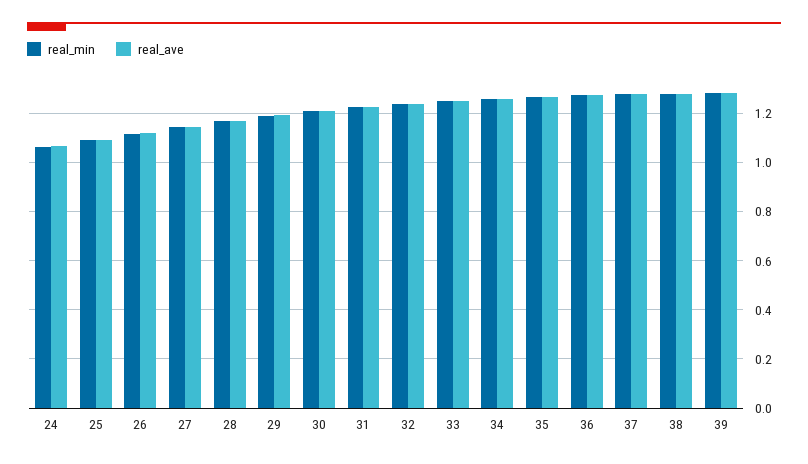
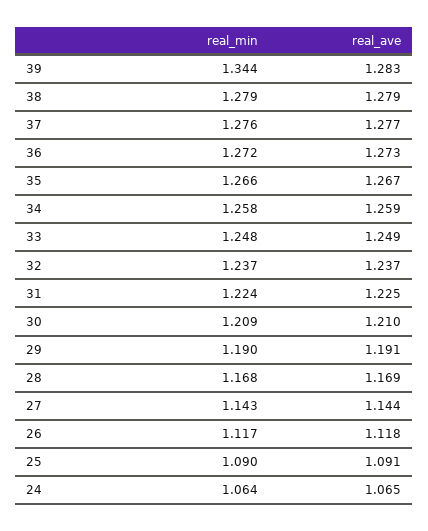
  {
    "real_min": {
      "24": 1.064,
      "25": 1.09,
      "26": 1.117,
      "27": 1.143,
      "28": 1.168,
      "29": 1.19,
      "30": 1.209,
      "31": 1.224,
      "32": 1.237,
      "33": 1.248,
      "34": 1.258,
      "35": 1.266,
      "36": 1.272,
      "37": 1.276,
      "38": 1.279,
-     "39": 1.275
+     "39": 1.344
    },
    "real_ave": {
      "24": 1.065,
      "25": 1.091,
      "26": 1.118,
      "27": 1.144,
      "28": 1.169,
      "29": 1.191,
      "30": 1.21,
      "31": 1.225,
      "32": 1.237,
      "33": 1.249,
      "34": 1.259,
      "35": 1.267,
      "36": 1.273,
      "37": 1.277,
      "38": 1.279,
      "39": 1.283
    }
  }

